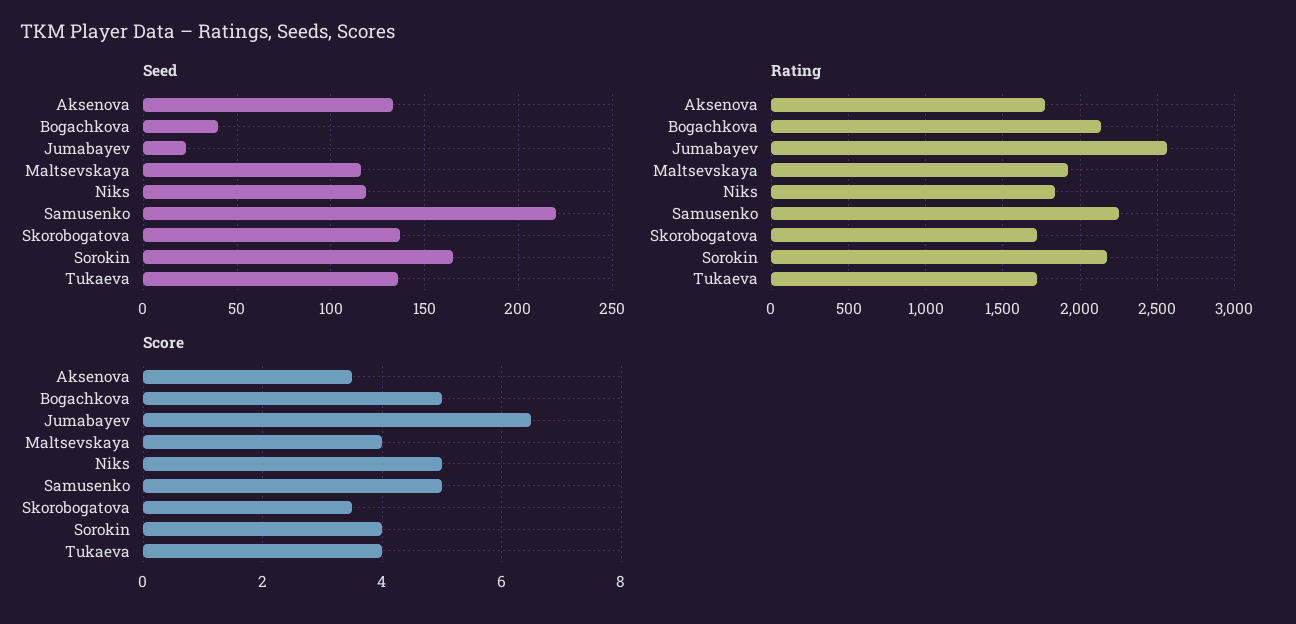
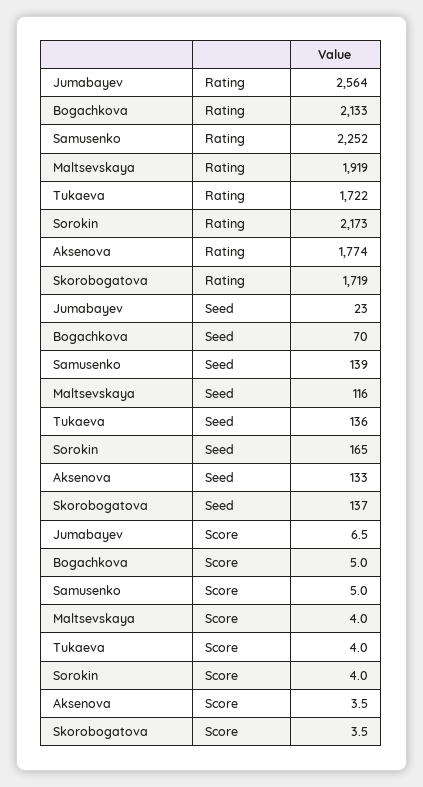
  {
    "Seed": {
      "Aksenova": 133,
-     "Bogachkova": 40,
+     "Bogachkova": 70,
      "Jumabayev": 23,
      "Maltsevskaya": 116,
-     "Niks": 120,
-     "Samusenko": 220,
+     "Samusenko": 139,
      "Skorobogatova": 137,
      "Sorokin": 165,
      "Tukaeva": 136
    },
    "Rating": {
      "Aksenova": 1774,
      "Bogachkova": 2133,
      "Jumabayev": 2564,
      "Maltsevskaya": 1919,
-     "Niks": 1850,
      "Samusenko": 2252,
      "Skorobogatova": 1719,
      "Sorokin": 2173,
      "Tukaeva": 1722
    },
    "Score": {
      "Aksenova": 3.5,
      "Bogachkova": 5,
      "Jumabayev": 6.5,
      "Maltsevskaya": 4,
-     "Niks": 5,
      "Samusenko": 5,
      "Skorobogatova": 3.5,
      "Sorokin": 4,
      "Tukaeva": 4
    }
  }

